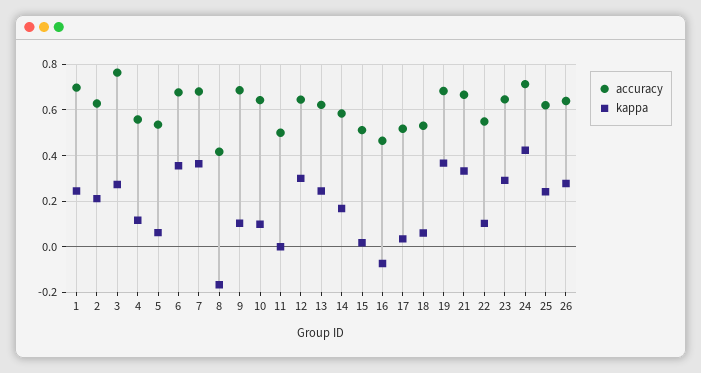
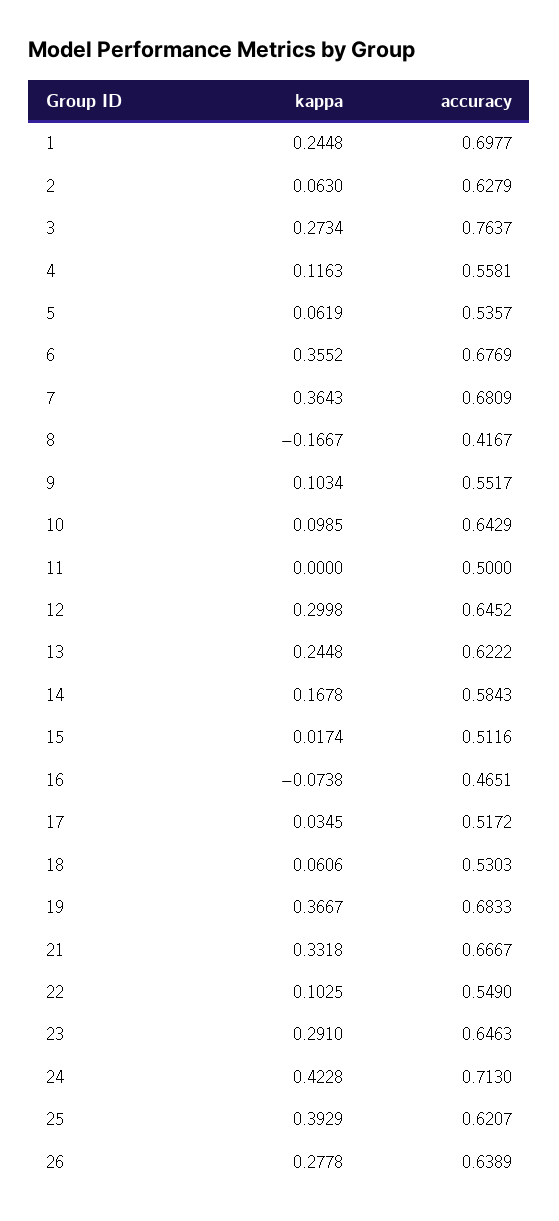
  {
    "accuracy": {
      "1": 0.6977,
      "2": 0.6279,
      "3": 0.7637,
      "4": 0.5581,
      "5": 0.5357,
      "6": 0.6769,
      "7": 0.6809,
      "8": 0.4167,
-     "9": 0.7,
+     "9": 0.5517,
      "10": 0.6429,
      "11": 0.5,
      "12": 0.6452,
      "13": 0.6222,
      "14": 0.5843,
      "15": 0.5116,
      "16": 0.4651,
      "17": 0.5172,
      "18": 0.5303,
      "19": 0.6833,
      "21": 0.6667,
      "22": 0.549,
      "23": 0.6463,
      "24": 0.713,
      "25": 0.6207,
      "26": 0.6389
    },
    "kappa": {
      "1": 0.2448,
-     "2": 0.2,
+     "2": 0.063,
      "3": 0.2734,
      "4": 0.1163,
      "5": 0.0619,
      "6": 0.3552,
      "7": 0.3643,
      "8": -0.1667,
      "9": 0.1034,
      "10": 0.0985,
      "11": 0,
      "12": 0.2998,
      "13": 0.2448,
      "14": 0.1678,
      "15": 0.0174,
      "16": -0.0738,
      "17": 0.0345,
      "18": 0.0606,
      "19": 0.3667,
      "21": 0.3318,
      "22": 0.1025,
      "23": 0.291,
      "24": 0.4228,
-     "25": 0.25,
+     "25": 0.3929,
      "26": 0.2778
    }
  }

